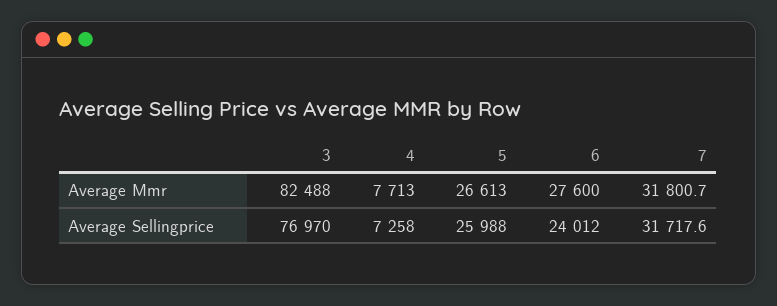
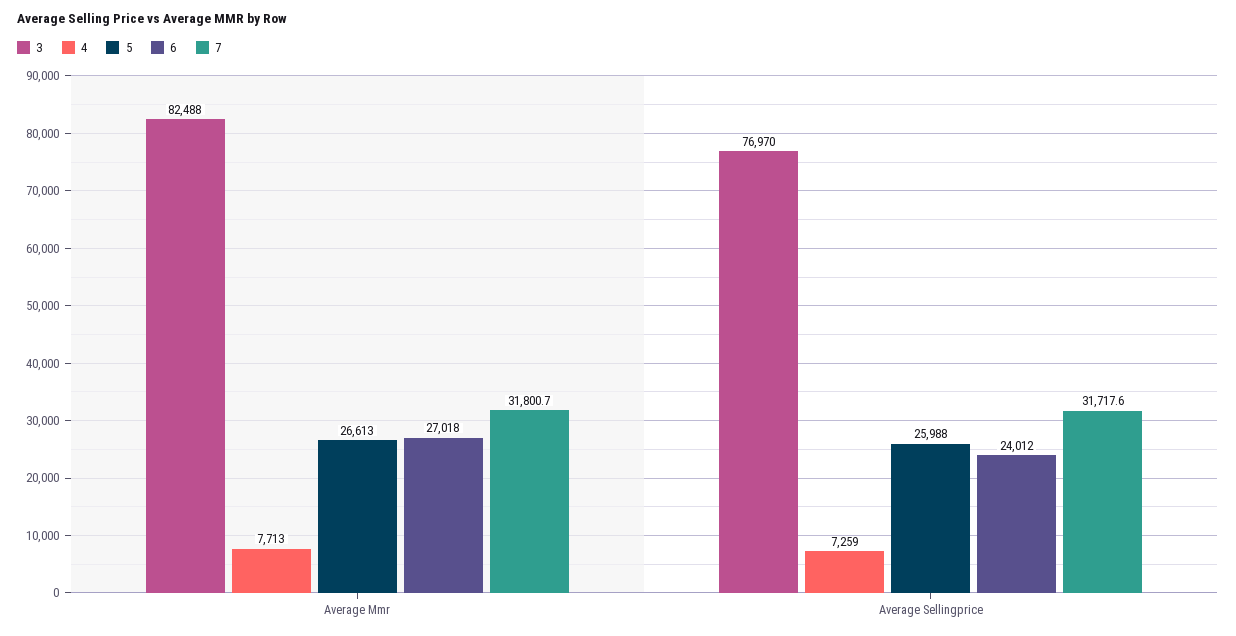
  {
    "3": {
      "Average Mmr": 82488,
      "Average Sellingprice": 76970
    },
    "4": {
      "Average Mmr": 7713,
-     "Average Sellingprice": 7258
+     "Average Sellingprice": 7259
    },
    "5": {
      "Average Mmr": 26613,
      "Average Sellingprice": 25988
    },
    "6": {
-     "Average Mmr": 27600,
+     "Average Mmr": 27018,
      "Average Sellingprice": 24012
    },
    "7": {
      "Average Mmr": 31800.7,
      "Average Sellingprice": 31717.6
    }
  }

